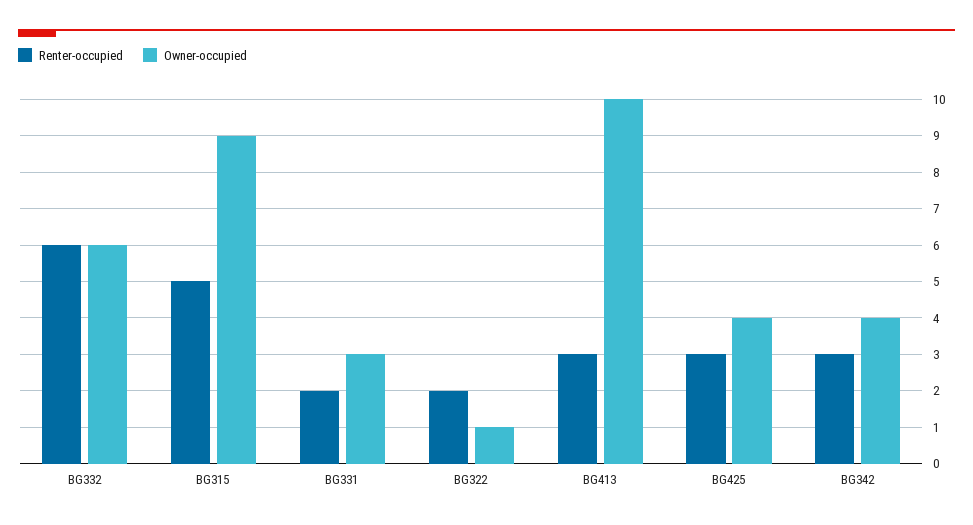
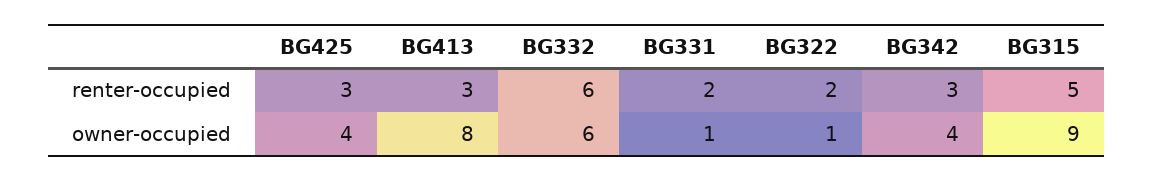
  {
    "Renter-occupied": {
      "BG332": 6,
      "BG315": 5,
      "BG331": 2,
      "BG322": 2,
      "BG413": 3,
      "BG425": 3,
      "BG342": 3
    },
    "Owner-occupied": {
      "BG332": 6,
      "BG315": 9,
-     "BG331": 3,
+     "BG331": 1,
      "BG322": 1,
-     "BG413": 10,
+     "BG413": 8,
      "BG425": 4,
      "BG342": 4
    }
  }

